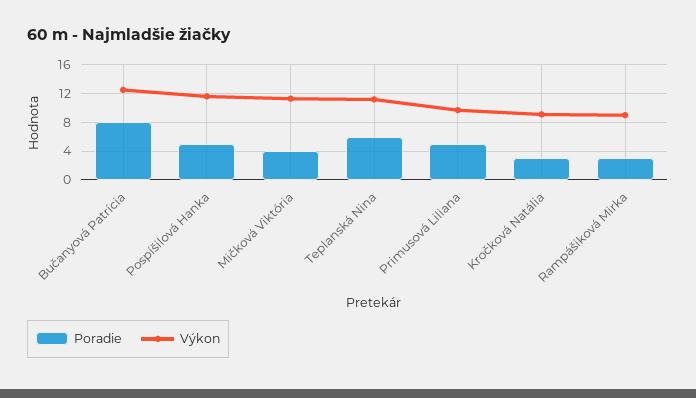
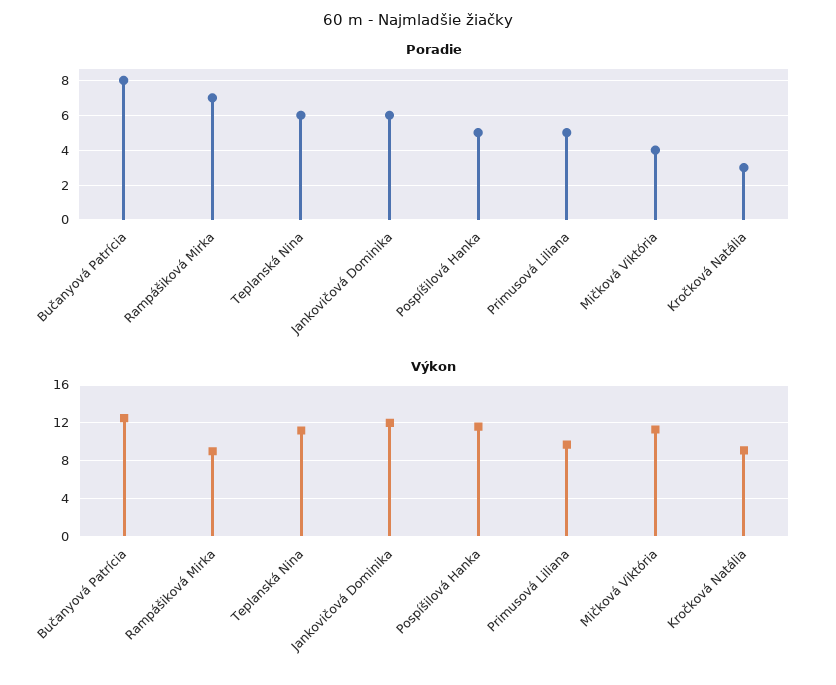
  {
    "Poradie": {
      "Bučanyová Patrícia": 8,
      "Pospíšilová Hanka": 5,
      "Mičková Viktória": 4,
      "Teplanská Nina": 6,
      "Primusová Liliana": 5,
      "Kročková Natália": 3,
-     "Rampášiková Mirka": 3
+     "Rampášiková Mirka": 7,
+     "Jankovičová Dominika": 6
    },
    "Výkon": {
      "Bučanyová Patrícia": 13,
      "Pospíšilová Hanka": 12,
      "Mičková Viktória": 11,
      "Teplanská Nina": 11,
      "Primusová Liliana": 10,
      "Kročková Natália": 9,
-     "Rampášiková Mirka": 9
+     "Rampášiková Mirka": 9,
+     "Jankovičová Dominika": 12
    }
  }

